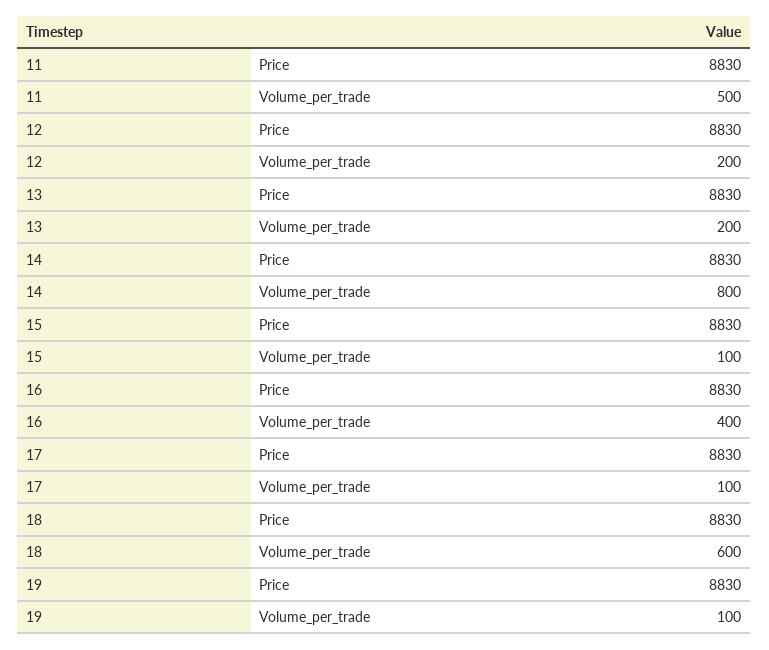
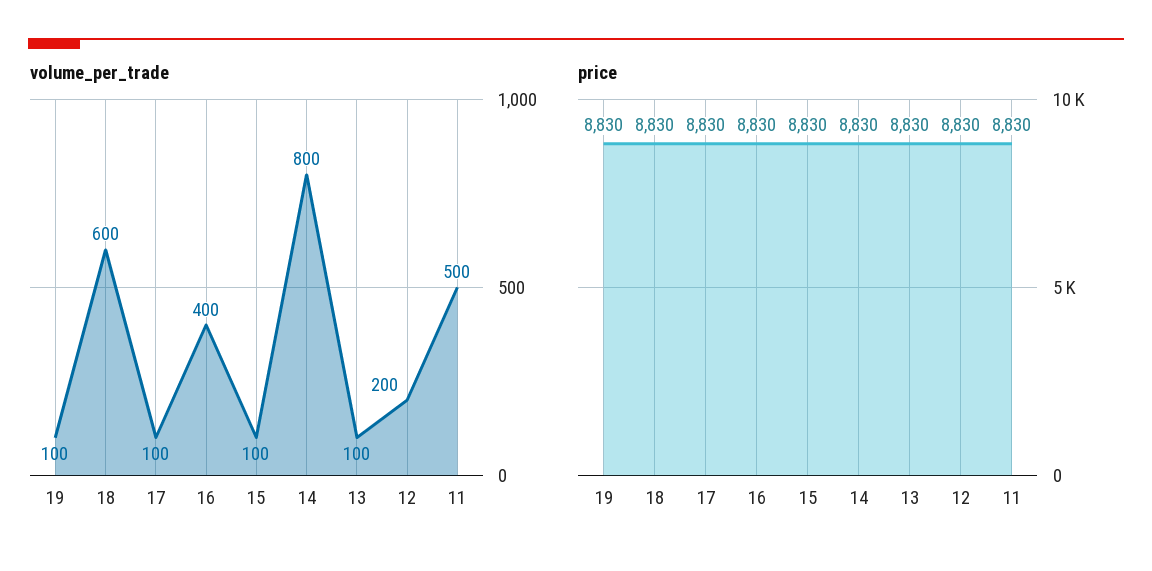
  {
    "Price": {
      "11": 8830,
      "12": 8830,
      "13": 8830,
      "14": 8830,
      "15": 8830,
      "16": 8830,
      "17": 8830,
      "18": 8830,
      "19": 8830
    },
    "Volume_per_trade": {
      "11": 500,
      "12": 200,
-     "13": 200,
+     "13": 100,
      "14": 800,
      "15": 100,
      "16": 400,
      "17": 100,
      "18": 600,
      "19": 100
    }
  }

